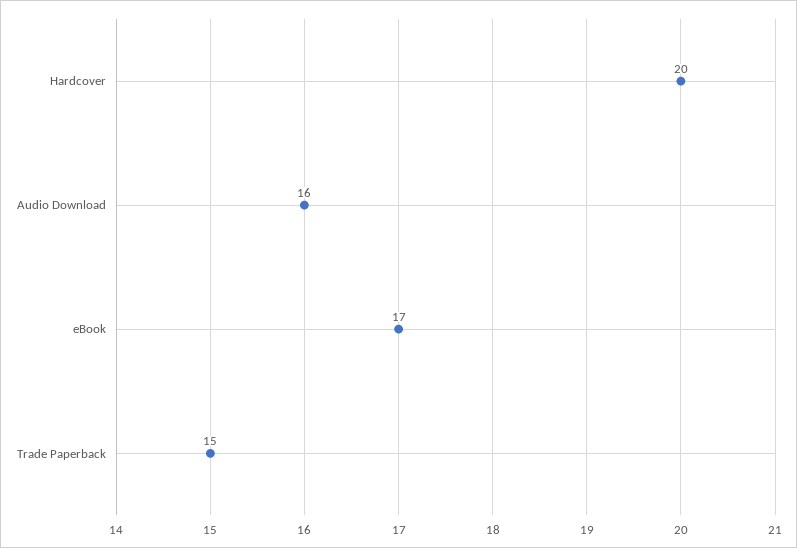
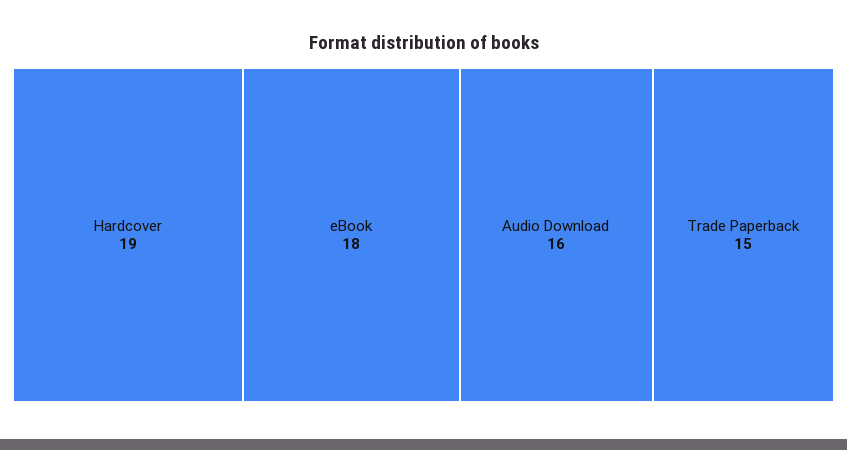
  {
-   "Hardcover": 20,
+   "Hardcover": 19,
    "Audio Download": 16,
-   "eBook": 17,
+   "eBook": 18,
    "Trade Paperback": 15
  }

